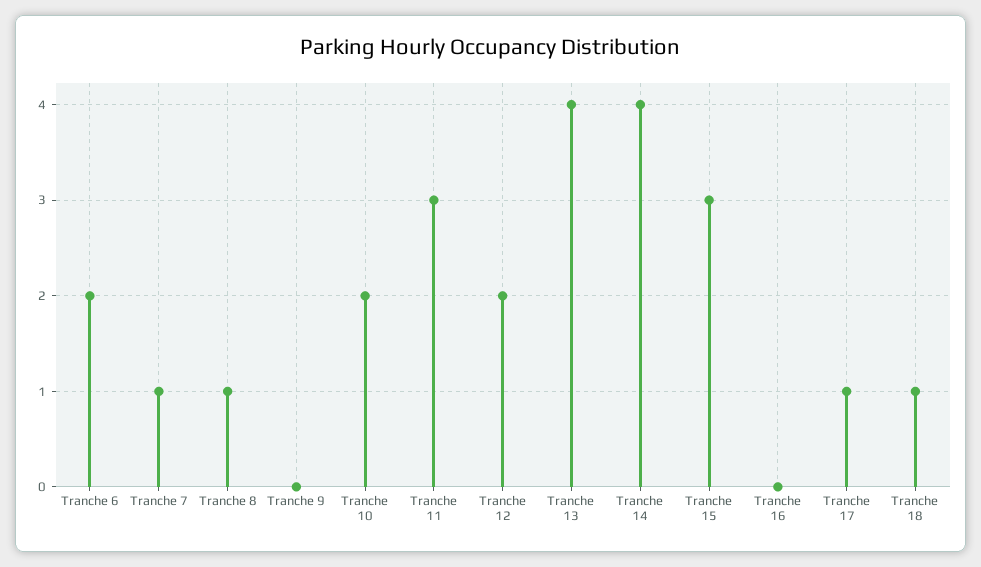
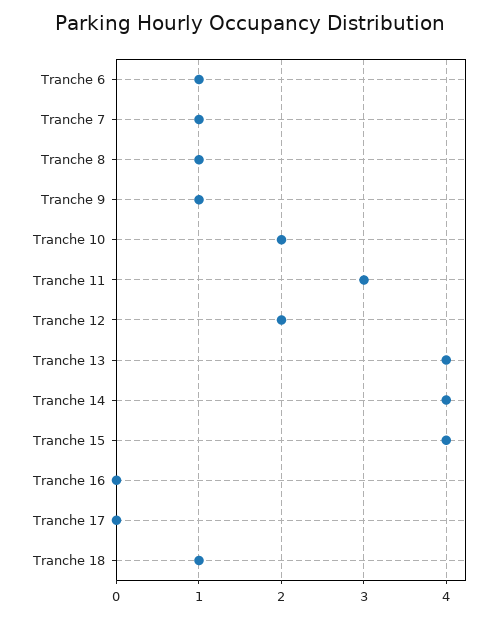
  {
-   "Tranche 6": 2,
+   "Tranche 6": 1,
    "Tranche 7": 1,
    "Tranche 8": 1,
-   "Tranche 9": 0,
+   "Tranche 9": 1,
    "Tranche 10": 2,
    "Tranche 11": 3,
    "Tranche 12": 2,
    "Tranche 13": 4,
    "Tranche 14": 4,
-   "Tranche 15": 3,
+   "Tranche 15": 4,
    "Tranche 16": 0,
-   "Tranche 17": 1,
+   "Tranche 17": 0,
    "Tranche 18": 1
  }

